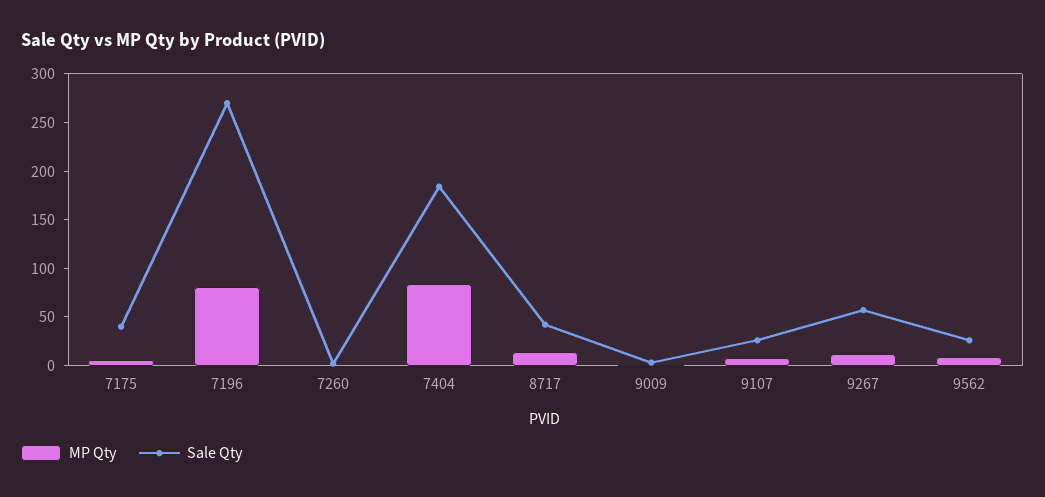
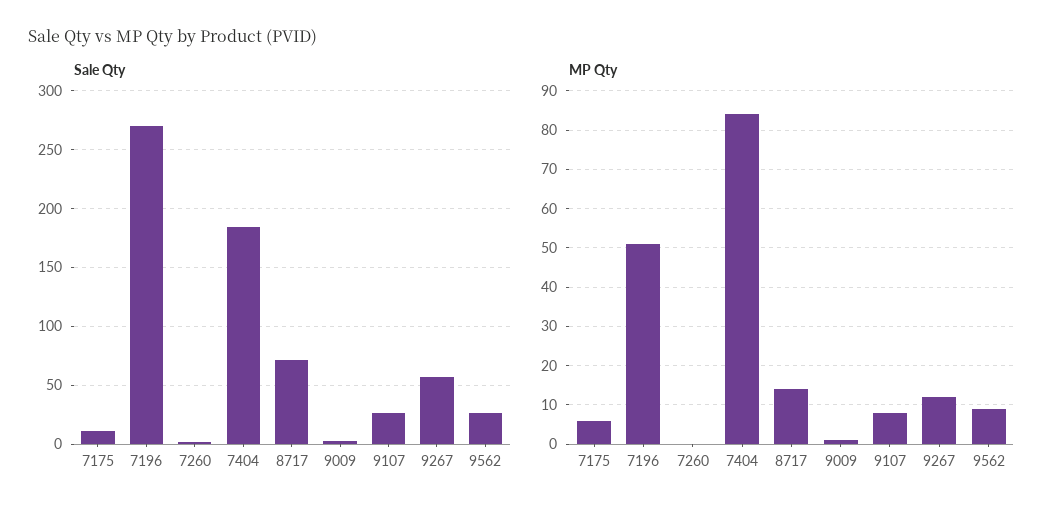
  {
    "MP Qty": {
      "7175": 5,
-     "7196": 80,
+     "7196": 50,
      "7260": 0,
      "7404": 85,
      "8717": 15,
      "9009": 0,
      "9107": 10,
      "9267": 10,
      "9562": 10
    },
    "Sale Qty": {
-     "7175": 40,
+     "7175": 10,
      "7196": 270,
      "7260": 0,
      "7404": 180,
-     "8717": 40,
+     "8717": 70,
      "9009": 0,
      "9107": 30,
      "9267": 60,
      "9562": 30
    }
  }

